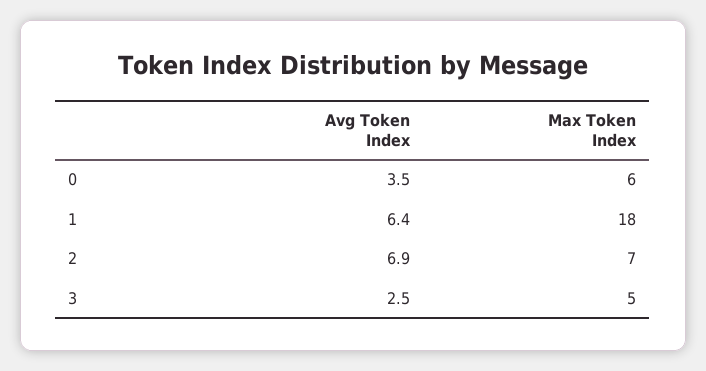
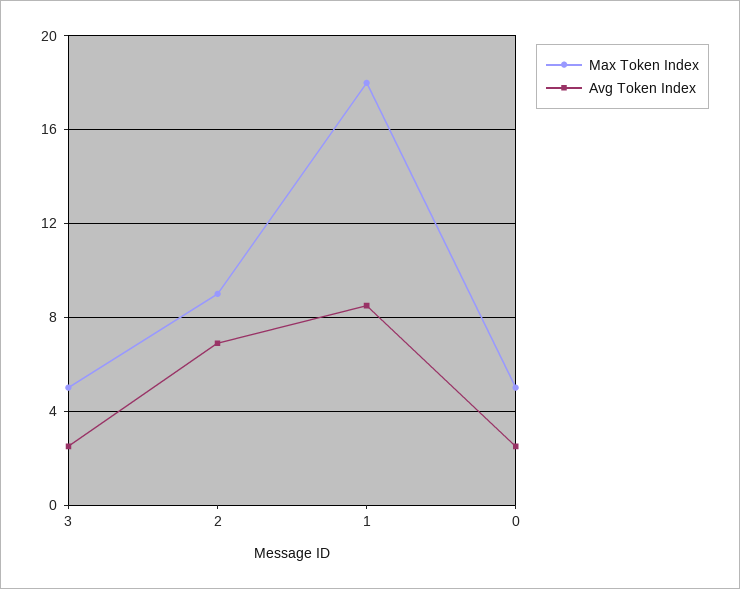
  {
    "Avg Token Index": {
-     "0": 3.5,
+     "0": 2.5,
-     "1": 6.4,
+     "1": 8.5,
      "2": 6.9,
      "3": 2.5
    },
    "Max Token Index": {
-     "0": 6,
+     "0": 5,
      "1": 18,
-     "2": 7,
+     "2": 9,
      "3": 5
    }
  }

